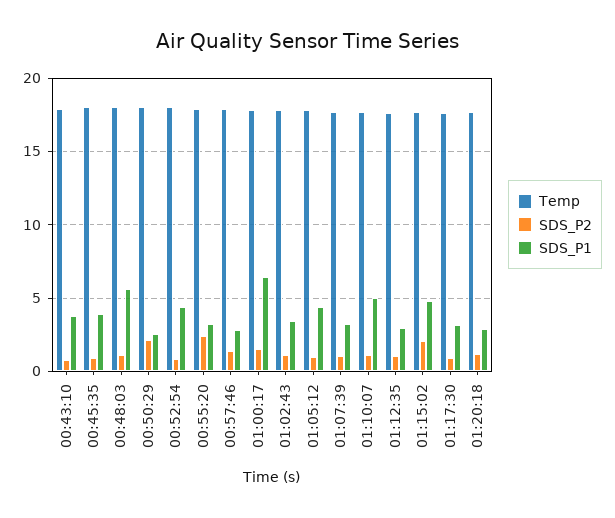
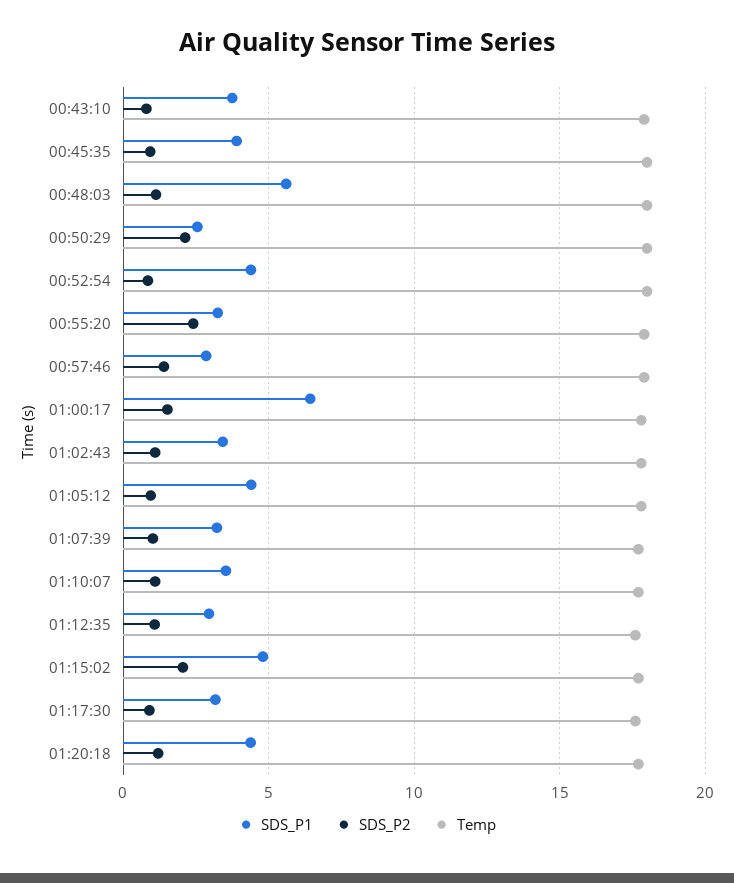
  {
    "Temp": {
      "00:43:10": 18,
      "00:45:35": 18,
      "00:48:03": 18,
      "00:50:29": 18,
      "00:52:54": 18,
      "00:55:20": 18,
      "00:57:46": 18,
      "01:00:17": 18,
      "01:02:43": 18,
      "01:05:12": 18,
      "01:07:39": 17.5,
      "01:10:07": 17.5,
      "01:12:35": 17.5,
      "01:15:02": 17.5,
      "01:17:30": 17.5,
      "01:20:18": 17.5
    },
    "SDS_P2": {
      "00:43:10": 1,
      "00:45:35": 1,
      "00:48:03": 1,
      "00:50:29": 2,
      "00:52:54": 1,
      "00:55:20": 2.5,
      "00:57:46": 1.5,
      "01:00:17": 1.5,
      "01:02:43": 1,
      "01:05:12": 1,
      "01:07:39": 1,
      "01:10:07": 1,
      "01:12:35": 1,
      "01:15:02": 2,
      "01:17:30": 1,
      "01:20:18": 1
    },
    "SDS_P1": {
      "00:43:10": 4,
      "00:45:35": 4,
      "00:48:03": 5.5,
      "00:50:29": 2.5,
      "00:52:54": 4.5,
      "00:55:20": 3.5,
      "00:57:46": 3,
      "01:00:17": 6.5,
      "01:02:43": 3.5,
      "01:05:12": 4.5,
      "01:07:39": 3,
-     "01:10:07": 5,
+     "01:10:07": 3.5,
      "01:12:35": 3,
      "01:15:02": 5,
      "01:17:30": 3,
-     "01:20:18": 3
+     "01:20:18": 4.5
    }
  }

